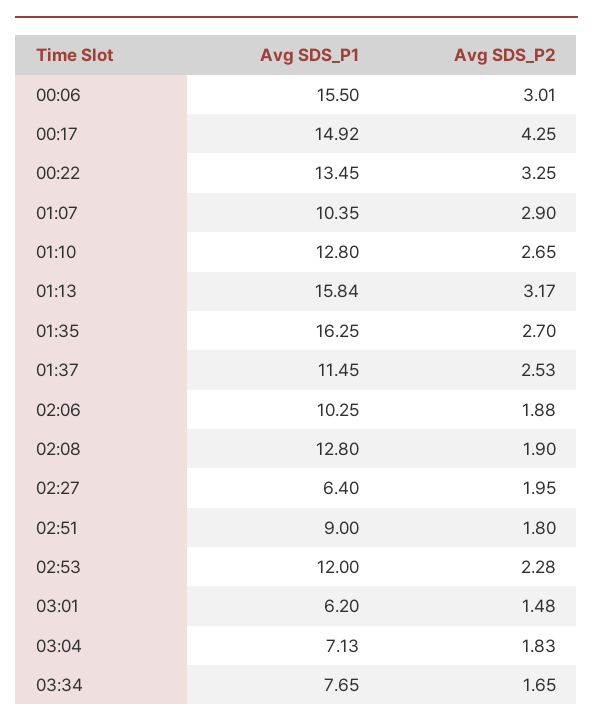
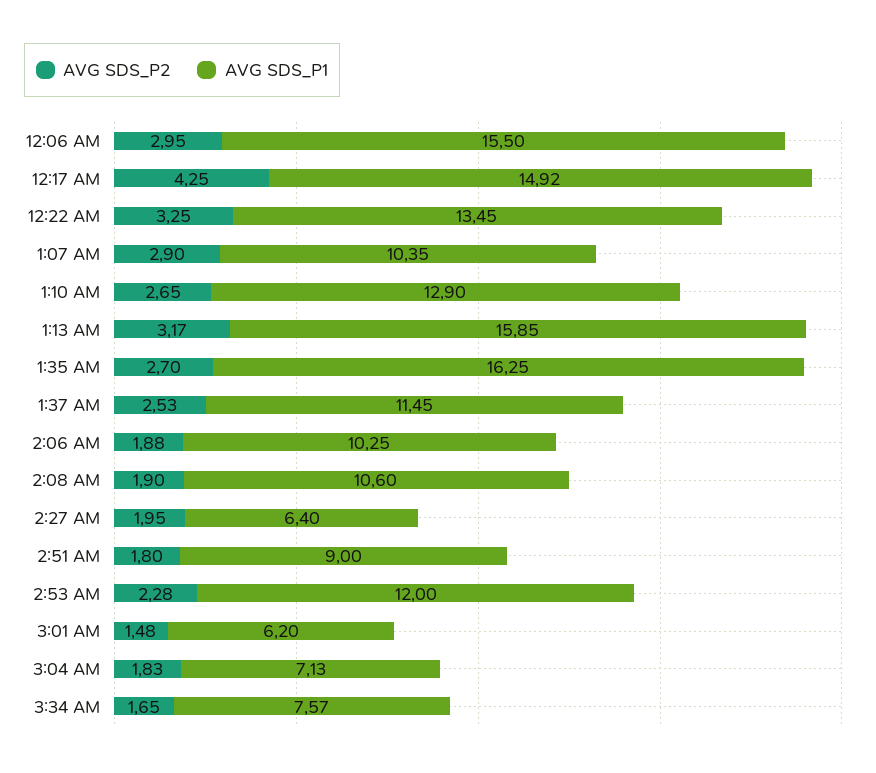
  {
    "Avg SDS_P1": {
      "00:06": 15.5,
      "00:17": 14.92,
      "00:22": 13.45,
      "01:07": 10.35,
-     "01:10": 12.8,
+     "01:10": 12.9,
-     "01:13": 15.84,
+     "01:13": 15.85,
      "01:35": 16.25,
      "01:37": 11.45,
      "02:06": 10.25,
-     "02:08": 12.8,
+     "02:08": 10.6,
      "02:27": 6.4,
      "02:51": 9,
      "02:53": 12,
      "03:01": 6.2,
      "03:04": 7.13,
-     "03:34": 7.65
+     "03:34": 7.57
    },
    "Avg SDS_P2": {
-     "00:06": 3.01,
+     "00:06": 2.95,
      "00:17": 4.25,
      "00:22": 3.25,
      "01:07": 2.9,
      "01:10": 2.65,
      "01:13": 3.17,
      "01:35": 2.7,
      "01:37": 2.53,
      "02:06": 1.88,
      "02:08": 1.9,
      "02:27": 1.95,
      "02:51": 1.8,
      "02:53": 2.28,
      "03:01": 1.48,
      "03:04": 1.83,
      "03:34": 1.65
    }
  }

